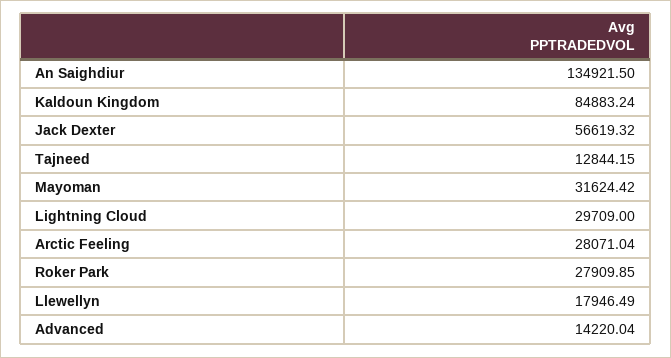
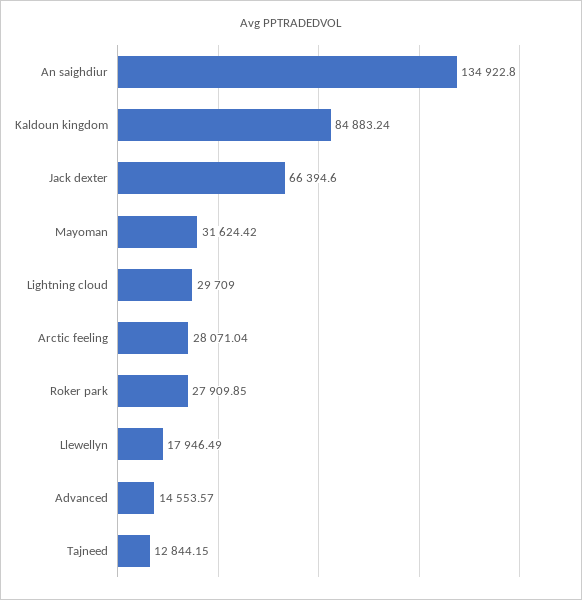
  {
-   "An Saighdiur": 134921.5,
+   "An Saighdiur": 134922.8,
    "Kaldoun Kingdom": 84883.24,
-   "Jack Dexter": 56619.32,
+   "Jack Dexter": 66394.6,
    "Tajneed": 12844.15,
    "Mayoman": 31624.42,
    "Lightning Cloud": 29709,
    "Arctic Feeling": 28071.04,
    "Roker Park": 27909.85,
    "Llewellyn": 17946.49,
-   "Advanced": 14220.04
+   "Advanced": 14553.57
  }

